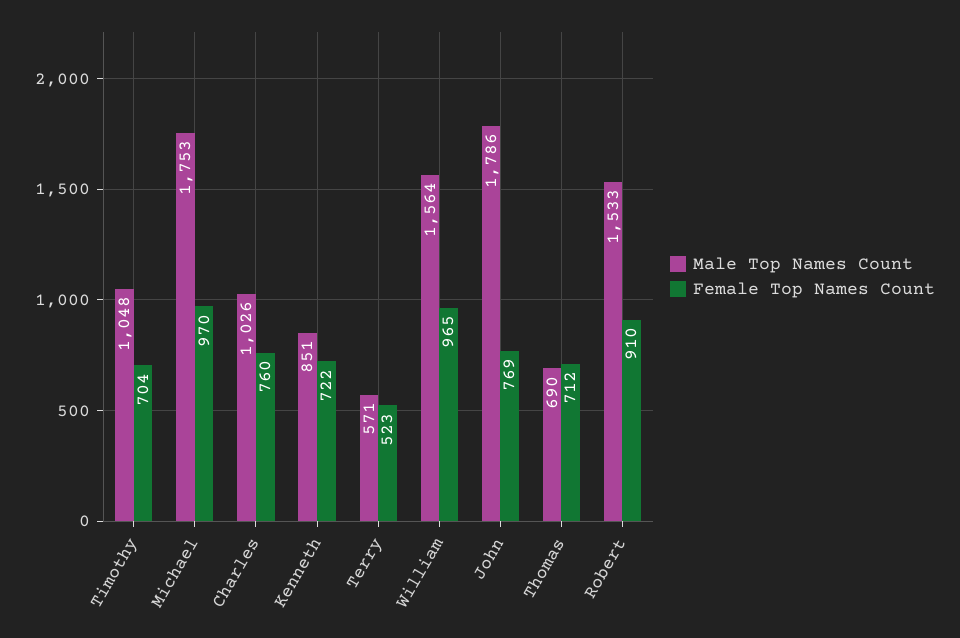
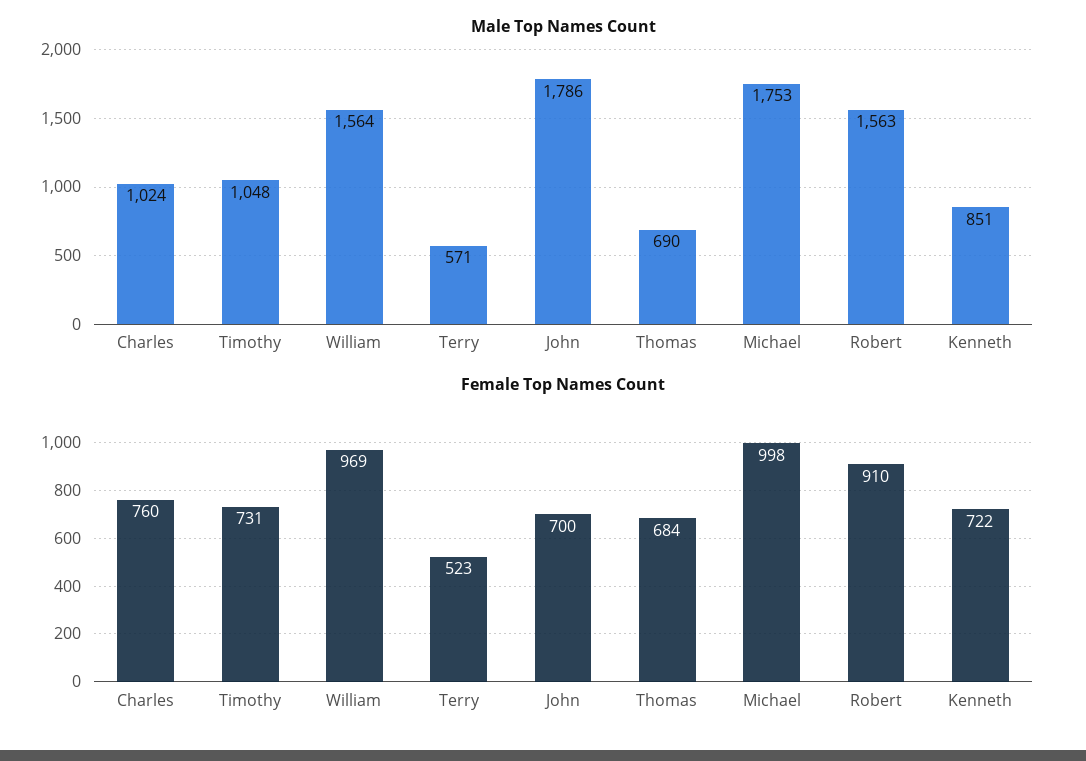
  {
    "Male Top Names Count": {
      "Timothy": 1048,
      "Michael": 1753,
-     "Charles": 1026,
+     "Charles": 1024,
      "Kenneth": 851,
      "Terry": 571,
      "William": 1564,
      "John": 1786,
      "Thomas": 690,
-     "Robert": 1533
+     "Robert": 1563
    },
    "Female Top Names Count": {
-     "Timothy": 704,
+     "Timothy": 731,
-     "Michael": 970,
+     "Michael": 998,
      "Charles": 760,
      "Kenneth": 722,
      "Terry": 523,
-     "William": 965,
+     "William": 969,
-     "John": 769,
+     "John": 700,
-     "Thomas": 712,
+     "Thomas": 684,
      "Robert": 910
    }
  }

